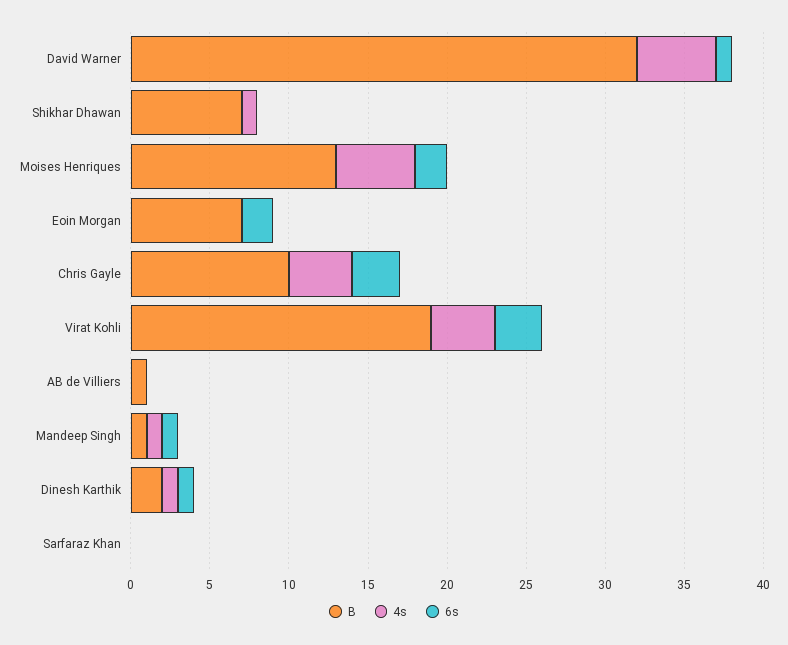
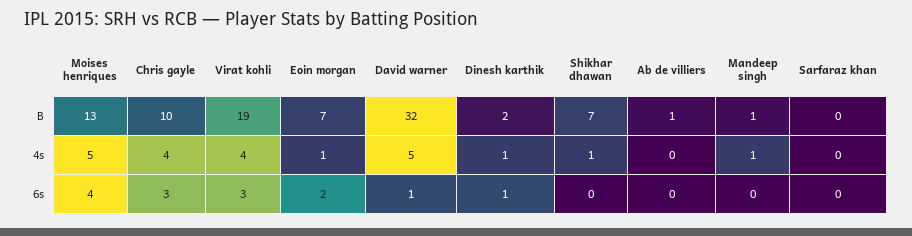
  {
    "B": {
      "David Warner": 32,
      "Shikhar Dhawan": 7,
      "Moises Henriques": 13,
      "Eoin Morgan": 7,
      "Chris Gayle": 10,
      "Virat Kohli": 19,
      "AB de Villiers": 1,
      "Mandeep Singh": 1,
      "Dinesh Karthik": 2,
      "Sarfaraz Khan": 0
    },
    "4s": {
      "David Warner": 5,
      "Shikhar Dhawan": 1,
      "Moises Henriques": 5,
-     "Eoin Morgan": 0,
+     "Eoin Morgan": 1,
      "Chris Gayle": 4,
      "Virat Kohli": 4,
      "AB de Villiers": 0,
      "Mandeep Singh": 1,
      "Dinesh Karthik": 1,
      "Sarfaraz Khan": 0
    },
    "6s": {
      "David Warner": 1,
      "Shikhar Dhawan": 0,
-     "Moises Henriques": 2,
+     "Moises Henriques": 4,
      "Eoin Morgan": 2,
      "Chris Gayle": 3,
      "Virat Kohli": 3,
      "AB de Villiers": 0,
-     "Mandeep Singh": 1,
+     "Mandeep Singh": 0,
      "Dinesh Karthik": 1,
      "Sarfaraz Khan": 0
    }
  }

